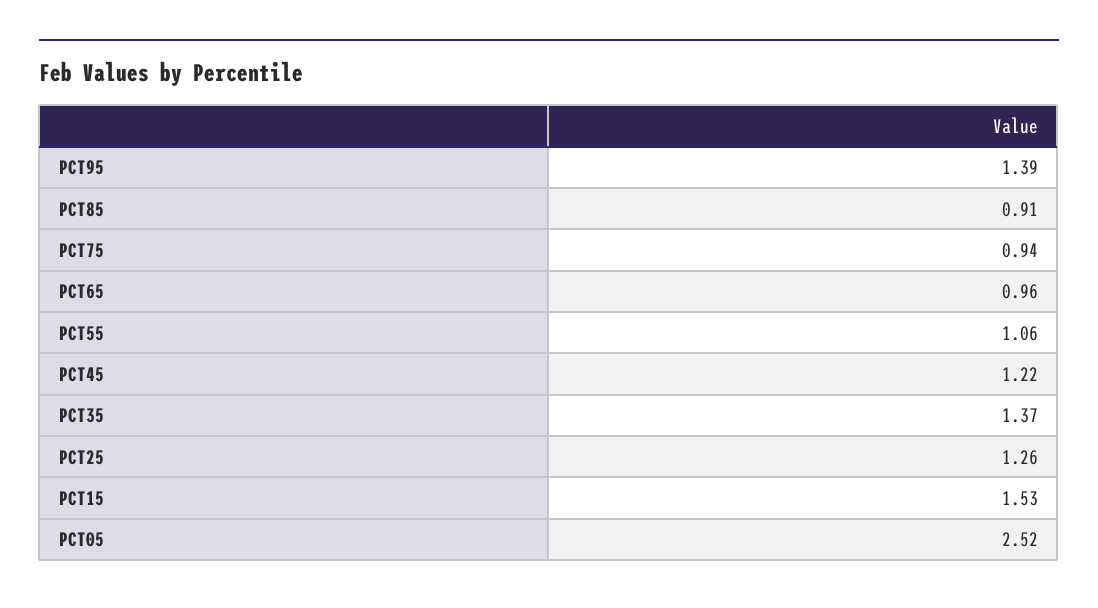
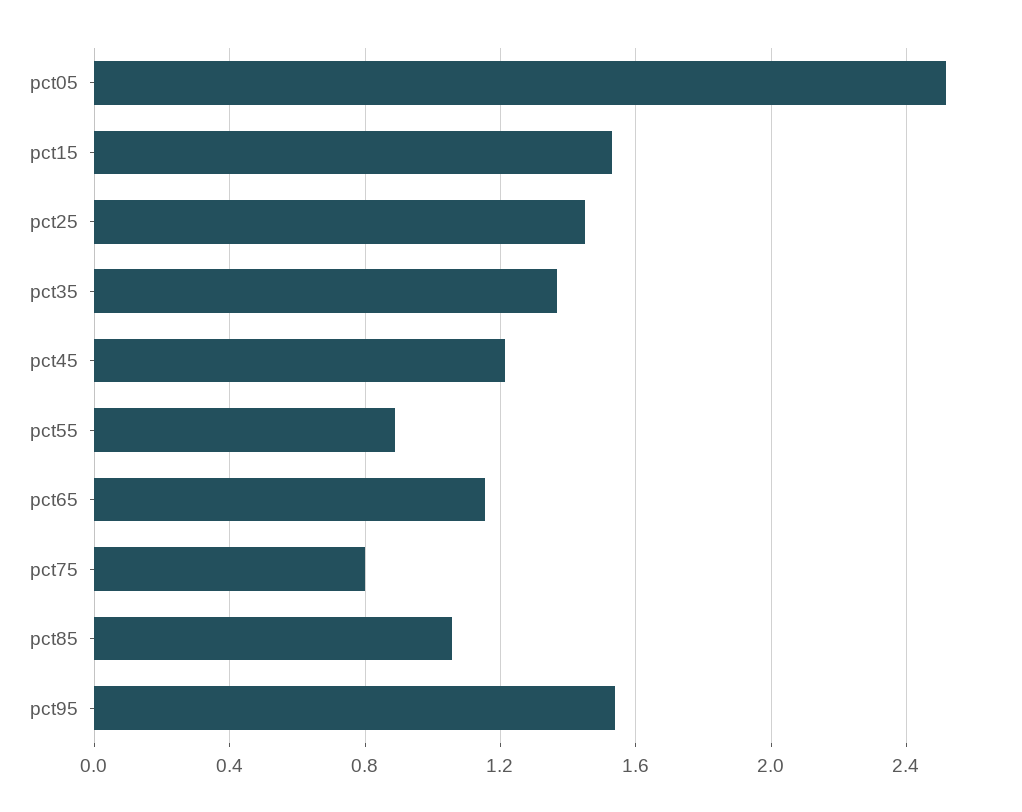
  {
-   "PCT95": 1.39,
+   "PCT95": 1.55,
-   "PCT85": 0.91,
+   "PCT85": 1.05,
-   "PCT75": 0.94,
+   "PCT75": 0.8,
-   "PCT65": 0.96,
+   "PCT65": 1.15,
-   "PCT55": 1.06,
+   "PCT55": 0.9,
    "PCT45": 1.22,
    "PCT35": 1.37,
-   "PCT25": 1.26,
+   "PCT25": 1.45,
    "PCT15": 1.53,
    "PCT05": 2.52
  }

